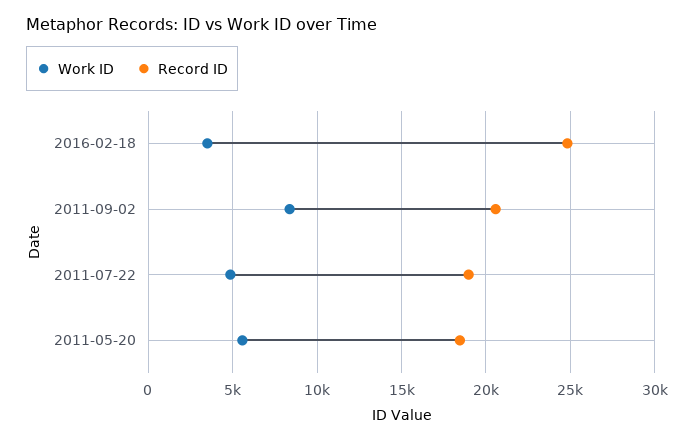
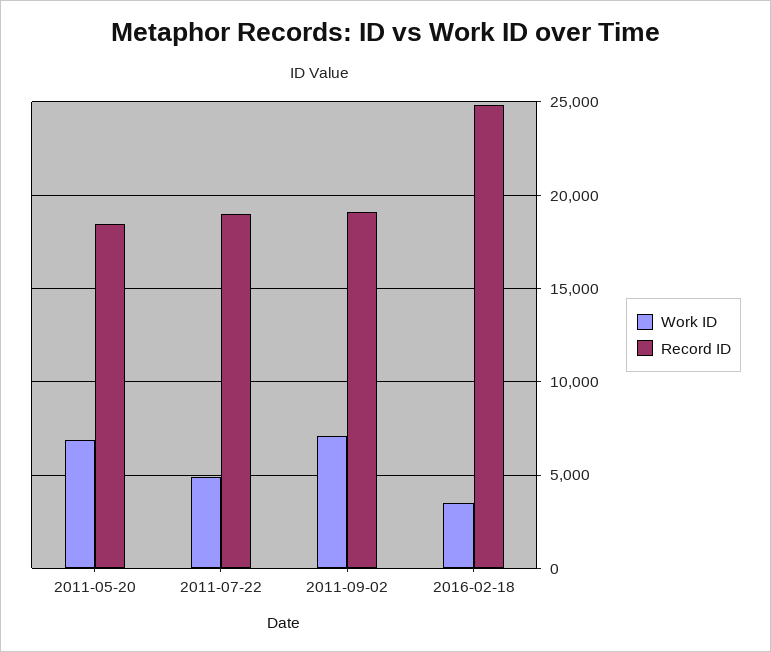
  {
    "Work ID": {
      "2016-02-18": 3500,
-     "2011-09-02": 8500,
+     "2011-09-02": 7000,
      "2011-07-22": 5000,
-     "2011-05-20": 5500
+     "2011-05-20": 7000
    },
    "Record ID": {
      "2016-02-18": 25000,
-     "2011-09-02": 20500,
+     "2011-09-02": 19000,
      "2011-07-22": 19000,
      "2011-05-20": 18500
    }
  }

